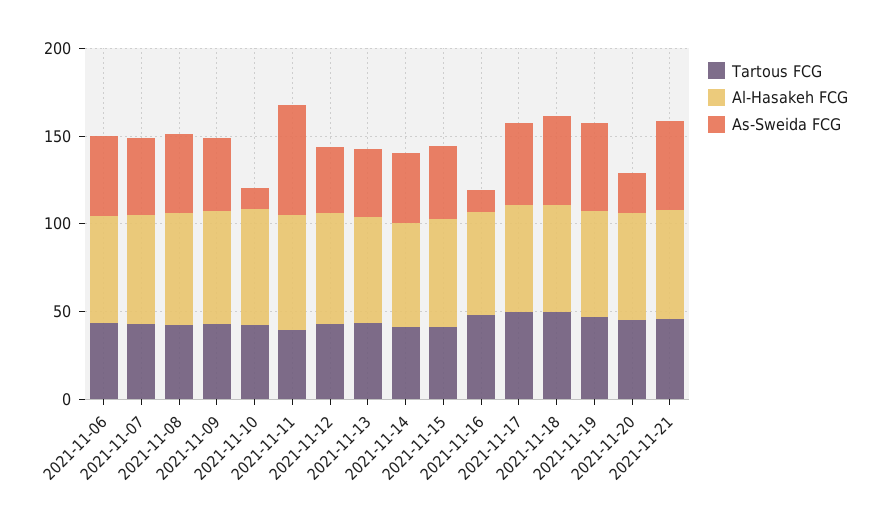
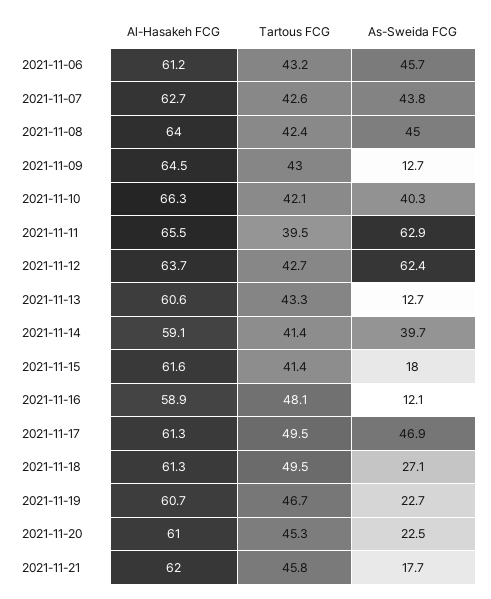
  {
    "Tartous FCG": {
      "2021-11-06": 43.2,
      "2021-11-07": 42.6,
      "2021-11-08": 42.4,
      "2021-11-09": 43,
      "2021-11-10": 42.1,
      "2021-11-11": 39.5,
      "2021-11-12": 42.7,
      "2021-11-13": 43.3,
      "2021-11-14": 41.4,
      "2021-11-15": 41.4,
      "2021-11-16": 48.1,
      "2021-11-17": 49.5,
      "2021-11-18": 49.5,
      "2021-11-19": 46.7,
      "2021-11-20": 45.3,
      "2021-11-21": 45.8
    },
    "Al-Hasakeh FCG": {
      "2021-11-06": 61.2,
      "2021-11-07": 62.7,
      "2021-11-08": 64,
      "2021-11-09": 64.5,
      "2021-11-10": 66.3,
      "2021-11-11": 65.5,
      "2021-11-12": 63.7,
      "2021-11-13": 60.6,
      "2021-11-14": 59.1,
      "2021-11-15": 61.6,
      "2021-11-16": 58.9,
      "2021-11-17": 61.3,
      "2021-11-18": 61.3,
      "2021-11-19": 60.7,
      "2021-11-20": 61,
      "2021-11-21": 62
    },
    "As-Sweida FCG": {
      "2021-11-06": 45.7,
      "2021-11-07": 43.8,
      "2021-11-08": 45,
-     "2021-11-09": 40,
+     "2021-11-09": 12.7,
-     "2021-11-10": 10,
+     "2021-11-10": 40.3,
      "2021-11-11": 62.9,
-     "2021-11-12": 40,
+     "2021-11-12": 62.4,
-     "2021-11-13": 40,
+     "2021-11-13": 12.7,
      "2021-11-14": 39.7,
-     "2021-11-15": 40,
+     "2021-11-15": 18,
      "2021-11-16": 12.1,
      "2021-11-17": 46.9,
-     "2021-11-18": 50,
+     "2021-11-18": 27.1,
-     "2021-11-19": 50,
+     "2021-11-19": 22.7,
      "2021-11-20": 22.5,
-     "2021-11-21": 50
+     "2021-11-21": 17.7
    }
  }

